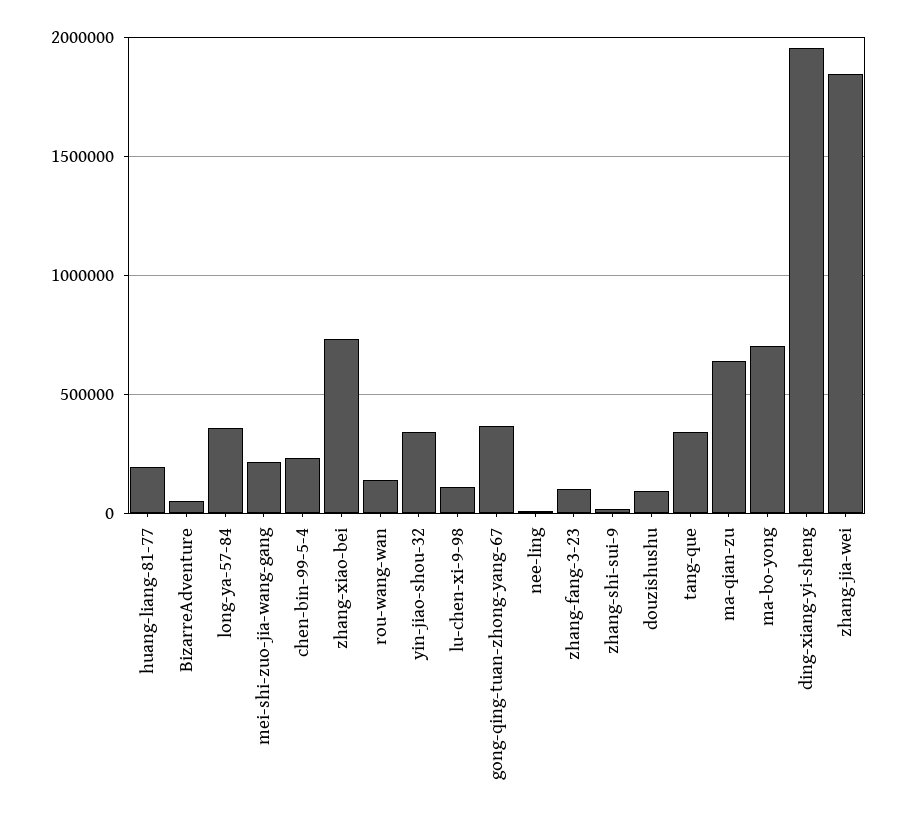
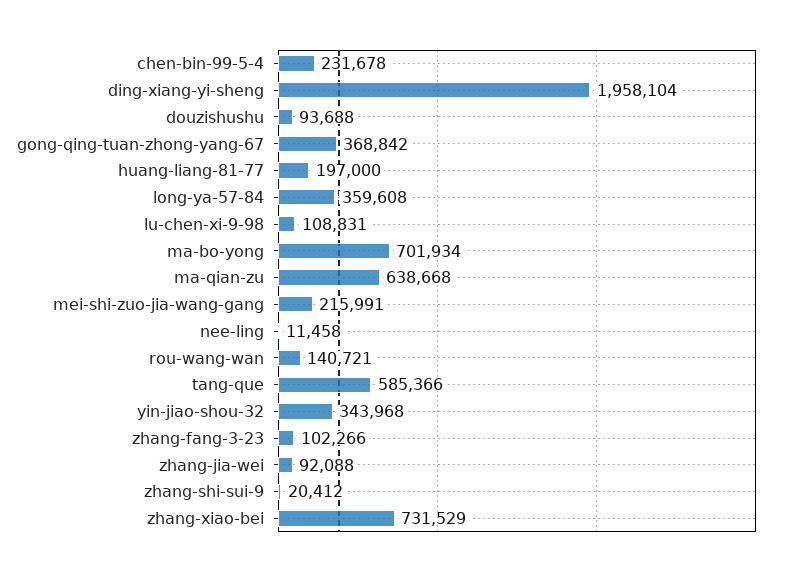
  {
    "huang-liang-81-77": 197000,
-   "BizarreAdventure": 50000,
    "long-ya-57-84": 359608,
    "mei-shi-zuo-jia-wang-gang": 215991,
    "chen-bin-99-5-4": 231678,
    "zhang-xiao-bei": 731529,
    "rou-wang-wan": 140721,
    "yin-jiao-shou-32": 343968,
    "lu-chen-xi-9-98": 108831,
    "gong-qing-tuan-zhong-yang-67": 368842,
    "nee-ling": 11458,
    "zhang-fang-3-23": 102266,
    "zhang-shi-sui-9": 20412,
    "douzishushu": 93688,
-   "tang-que": 350000,
+   "tang-que": 585366,
    "ma-qian-zu": 638668,
    "ma-bo-yong": 701934,
    "ding-xiang-yi-sheng": 1958104,
-   "zhang-jia-wei": 1850000
+   "zhang-jia-wei": 92088
  }

